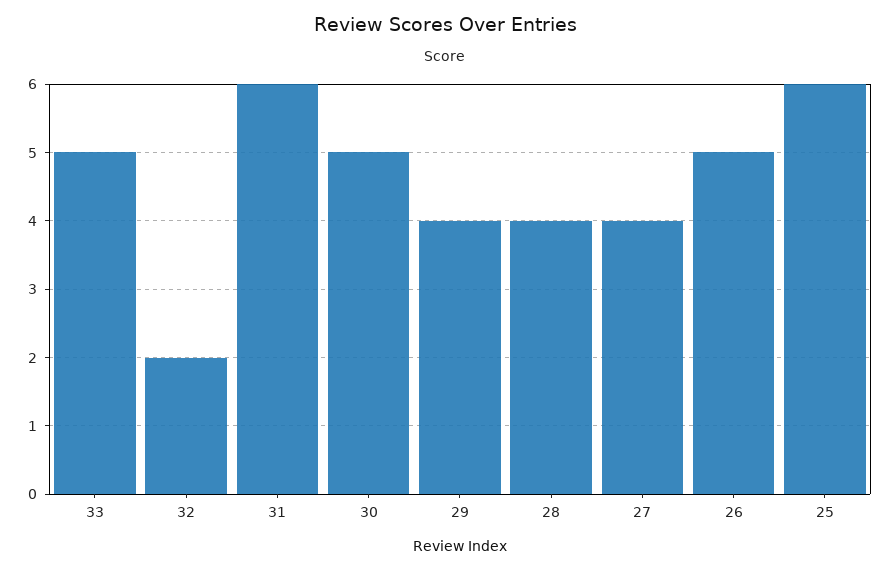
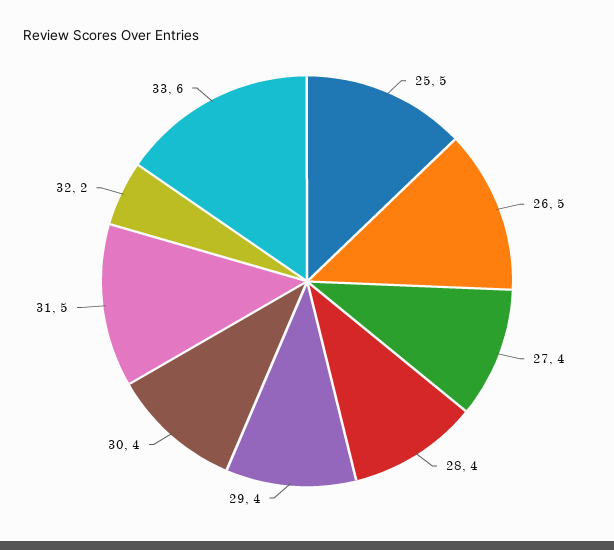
  {
-   "33": 5,
+   "33": 6,
    "32": 2,
-   "31": 6,
+   "31": 5,
-   "30": 5,
+   "30": 4,
    "29": 4,
    "28": 4,
    "27": 4,
    "26": 5,
-   "25": 6
+   "25": 5
  }

